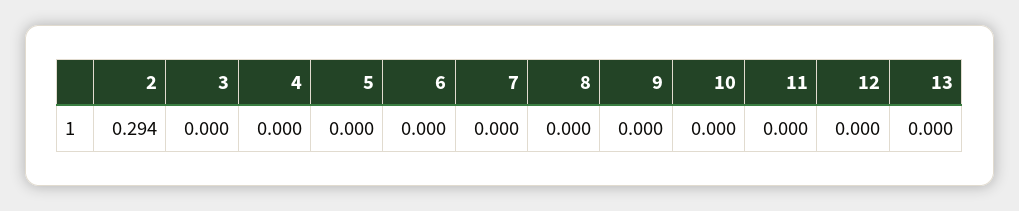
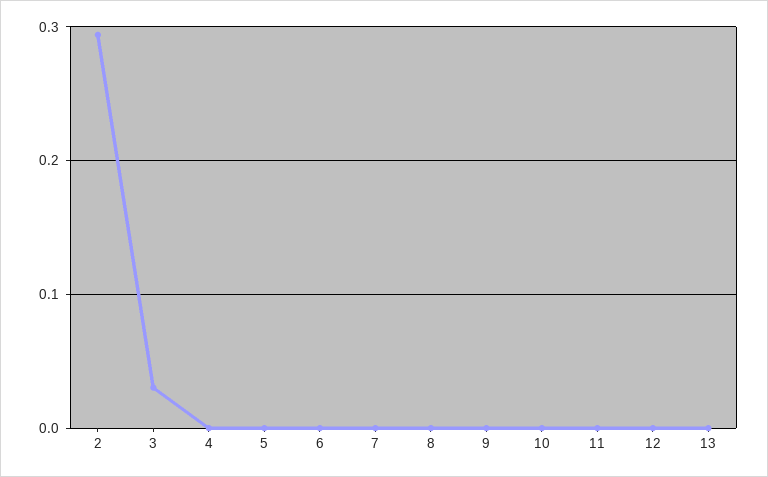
  {
    "2": 0.294,
-   "3": 0,
+   "3": 0.03,
    "4": 0,
    "5": 0,
    "6": 0,
    "7": 0,
    "8": 0,
    "9": 0,
    "10": 0,
    "11": 0,
    "12": 0,
    "13": 0
  }

